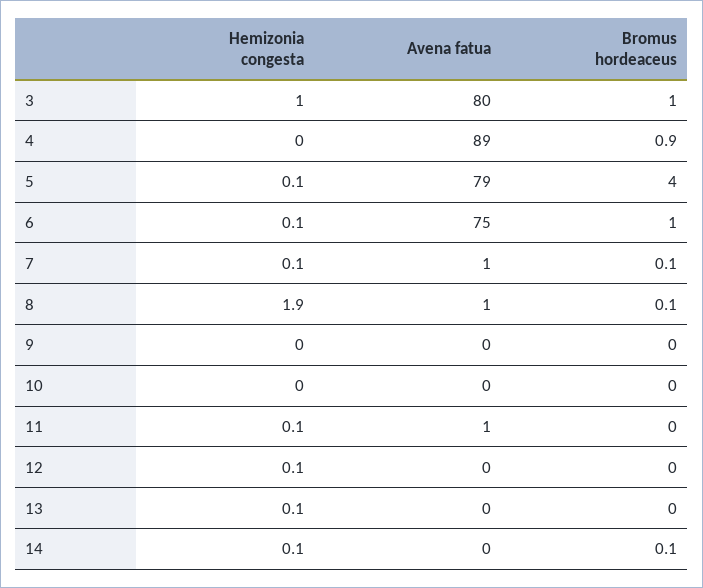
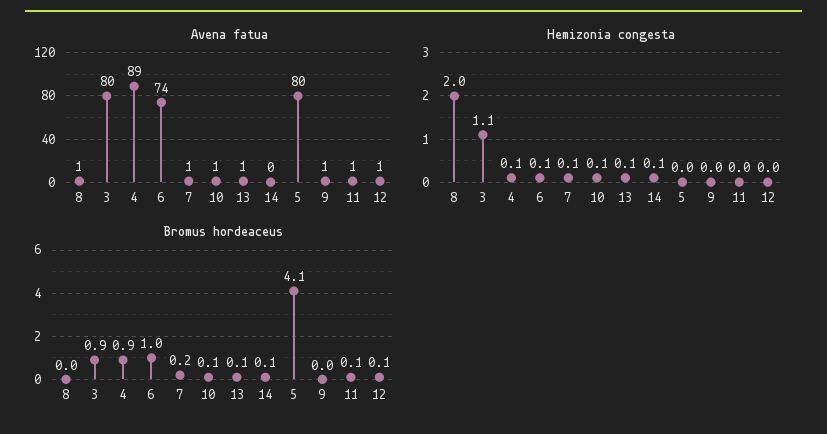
  {
    "Hemizonia congesta": {
-     "3": 1,
+     "3": 1.1,
-     "4": 0,
+     "4": 0.1,
-     "5": 0.1,
+     "5": 0,
      "6": 0.1,
      "7": 0.1,
-     "8": 1.9,
+     "8": 2,
      "9": 0,
-     "10": 0,
+     "10": 0.1,
-     "11": 0.1,
+     "11": 0,
-     "12": 0.1,
+     "12": 0,
      "13": 0.1,
      "14": 0.1
    },
    "Avena fatua": {
      "3": 80,
      "4": 89,
-     "5": 79,
+     "5": 80,
-     "6": 75,
+     "6": 74,
      "7": 1,
      "8": 1,
-     "9": 0,
+     "9": 1,
-     "10": 0,
+     "10": 1,
      "11": 1,
-     "12": 0,
+     "12": 1,
-     "13": 0,
+     "13": 1,
      "14": 0
    },
    "Bromus hordeaceus": {
-     "3": 1,
+     "3": 0.9,
      "4": 0.9,
-     "5": 4,
+     "5": 4.1,
      "6": 1,
-     "7": 0.1,
+     "7": 0.2,
-     "8": 0.1,
+     "8": 0,
      "9": 0,
-     "10": 0,
+     "10": 0.1,
-     "11": 0,
+     "11": 0.1,
-     "12": 0,
+     "12": 0.1,
-     "13": 0,
+     "13": 0.1,
      "14": 0.1
    }
  }

